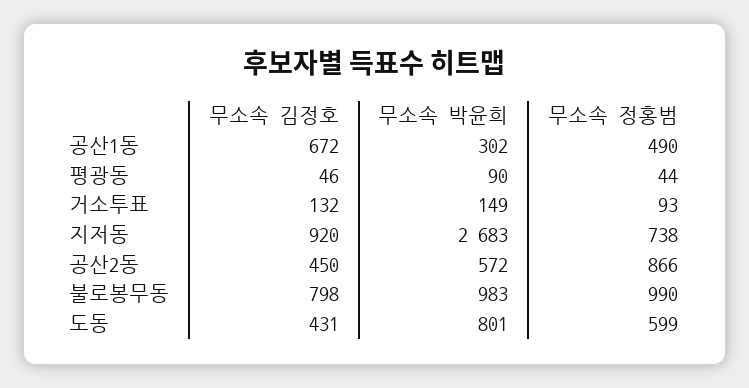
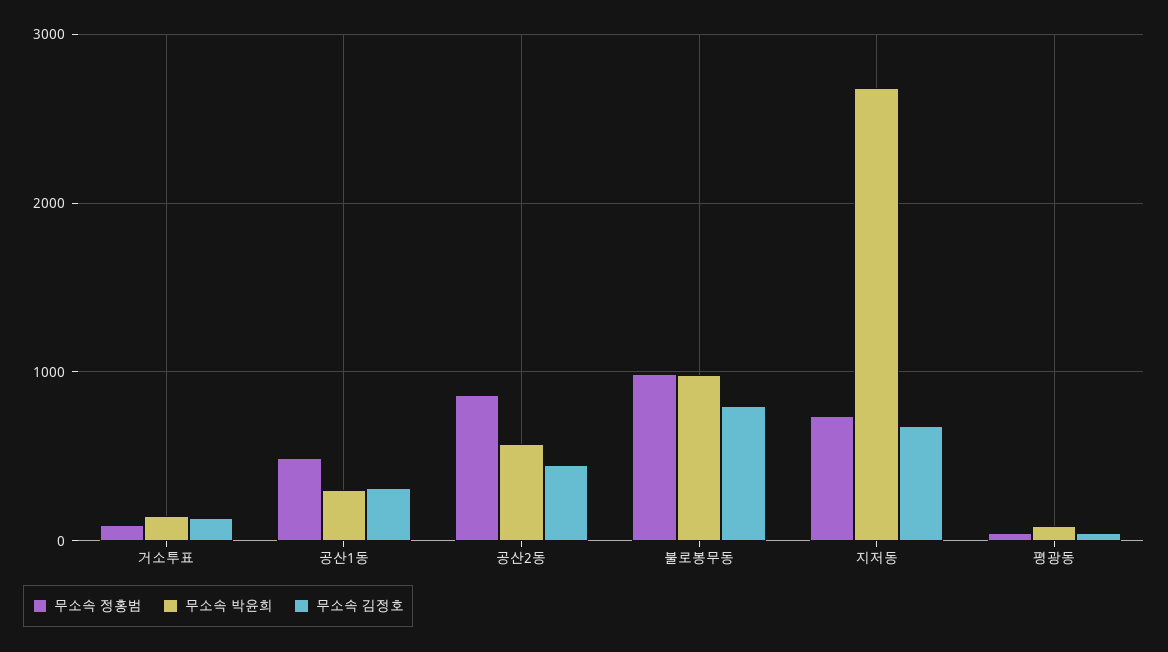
  {
    "무소속 김정호": {
-     "공산1동": 672,
+     "공산1동": 300,
      "평광동": 46,
      "거소투표": 132,
-     "지저동": 920,
+     "지저동": 700,
      "공산2동": 450,
-     "불로봉무동": 798,
+     "불로봉무동": 798
-     "도동": 431
    },
    "무소속 박윤희": {
      "공산1동": 302,
      "평광동": 90,
      "거소투표": 149,
      "지저동": 2683,
      "공산2동": 572,
-     "불로봉무동": 983,
+     "불로봉무동": 983
-     "도동": 801
    },
    "무소속 정홍범": {
      "공산1동": 490,
      "평광동": 44,
      "거소투표": 93,
      "지저동": 738,
      "공산2동": 866,
-     "불로봉무동": 990,
+     "불로봉무동": 990
-     "도동": 599
    }
  }

